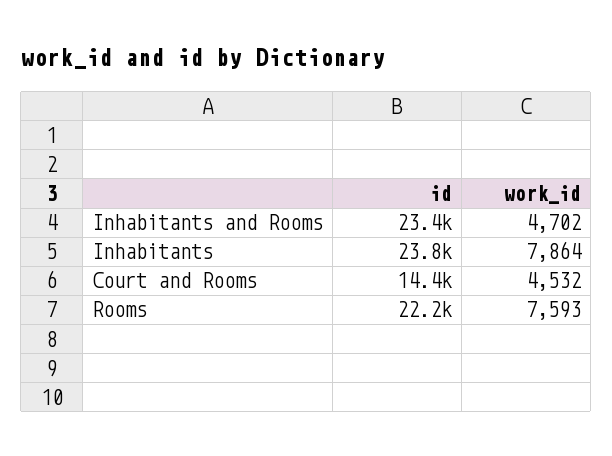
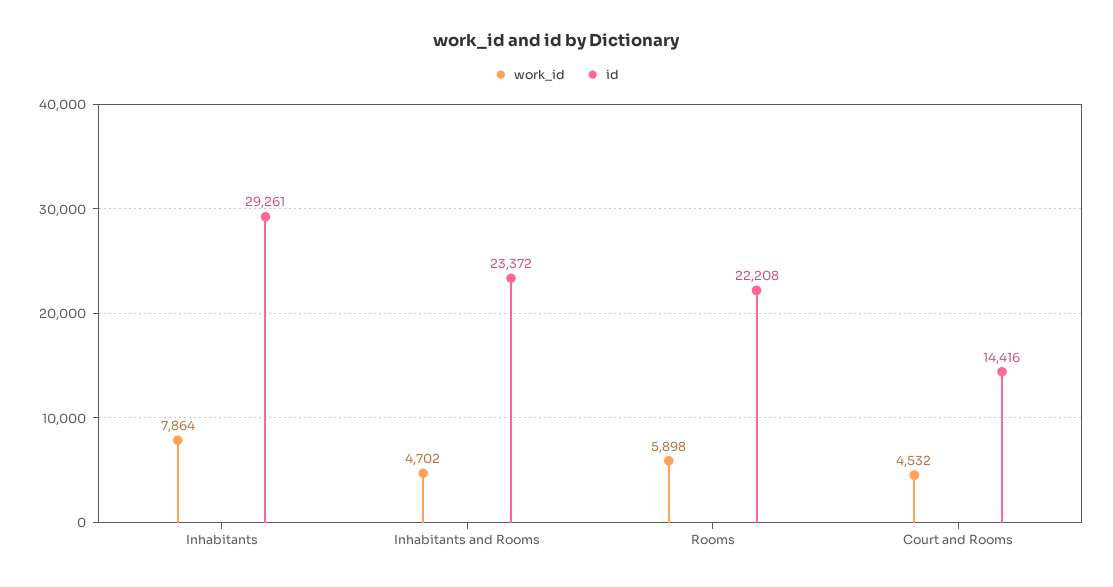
  {
    "id": {
      "Inhabitants and Rooms": 23372,
-     "Inhabitants": 23800,
+     "Inhabitants": 29261,
      "Court and Rooms": 14416,
      "Rooms": 22208
    },
    "work_id": {
      "Inhabitants and Rooms": 4702,
      "Inhabitants": 7864,
      "Court and Rooms": 4532,
-     "Rooms": 7593
+     "Rooms": 5898
    }
  }

